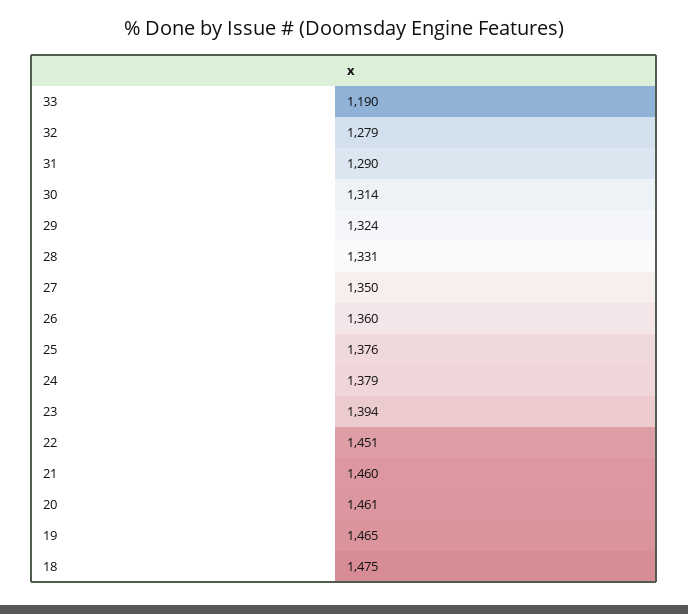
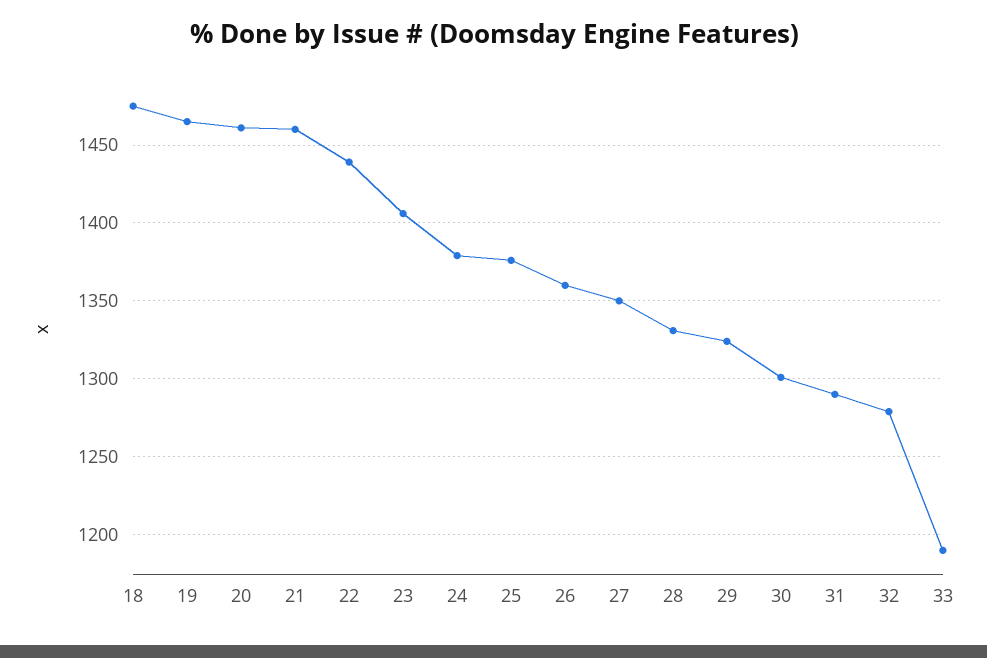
  {
    "33": 1190,
    "32": 1279,
    "31": 1290,
-   "30": 1314,
+   "30": 1300,
    "29": 1324,
    "28": 1331,
    "27": 1350,
    "26": 1360,
    "25": 1376,
    "24": 1379,
-   "23": 1394,
+   "23": 1405,
-   "22": 1451,
+   "22": 1440,
    "21": 1460,
    "20": 1461,
    "19": 1465,
    "18": 1475
  }

